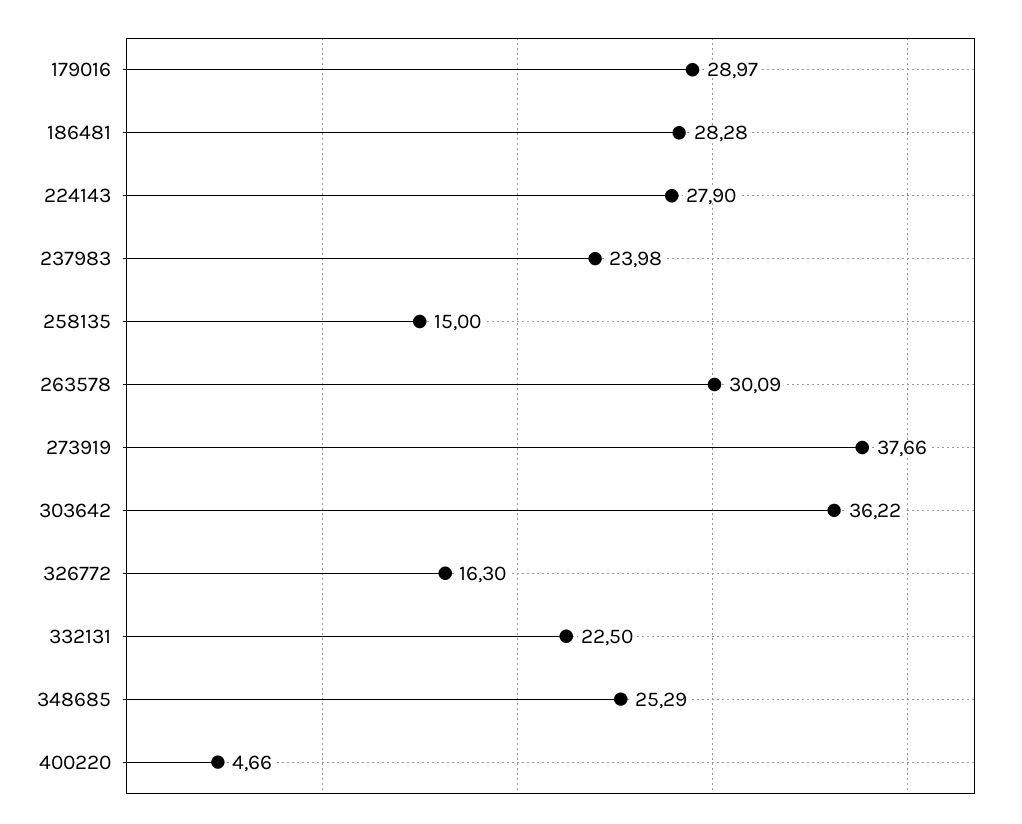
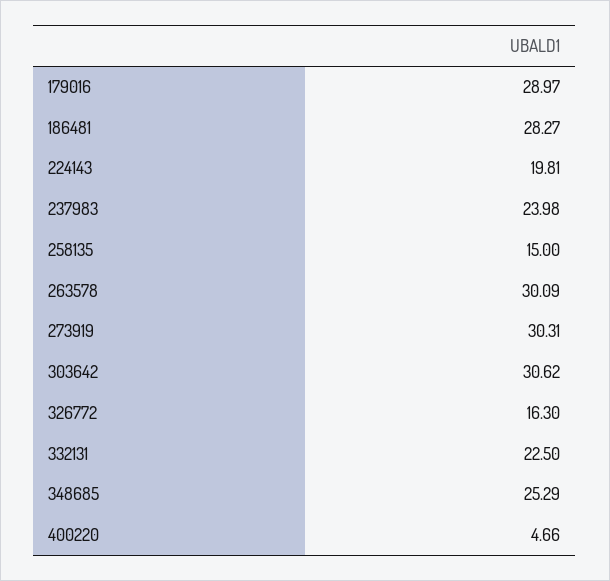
  {
    "179016": 28.97,
-   "186481": 28.28,
+   "186481": 28.27,
-   "224143": 27.9,
+   "224143": 19.81,
    "237983": 23.98,
    "258135": 15,
    "263578": 30.09,
-   "273919": 37.66,
+   "273919": 30.31,
-   "303642": 36.22,
+   "303642": 30.62,
    "326772": 16.3,
    "332131": 22.5,
    "348685": 25.29,
    "400220": 4.66
  }

